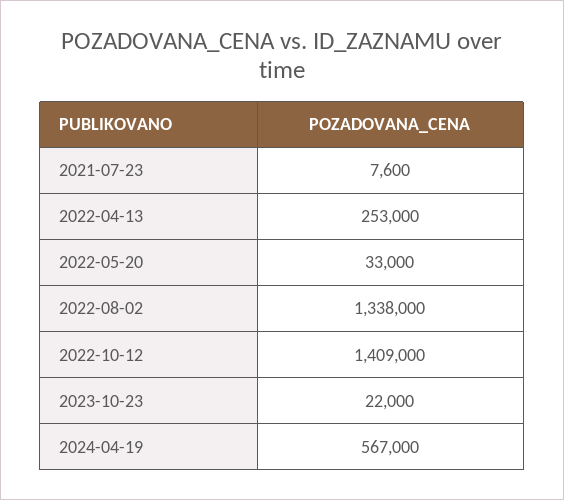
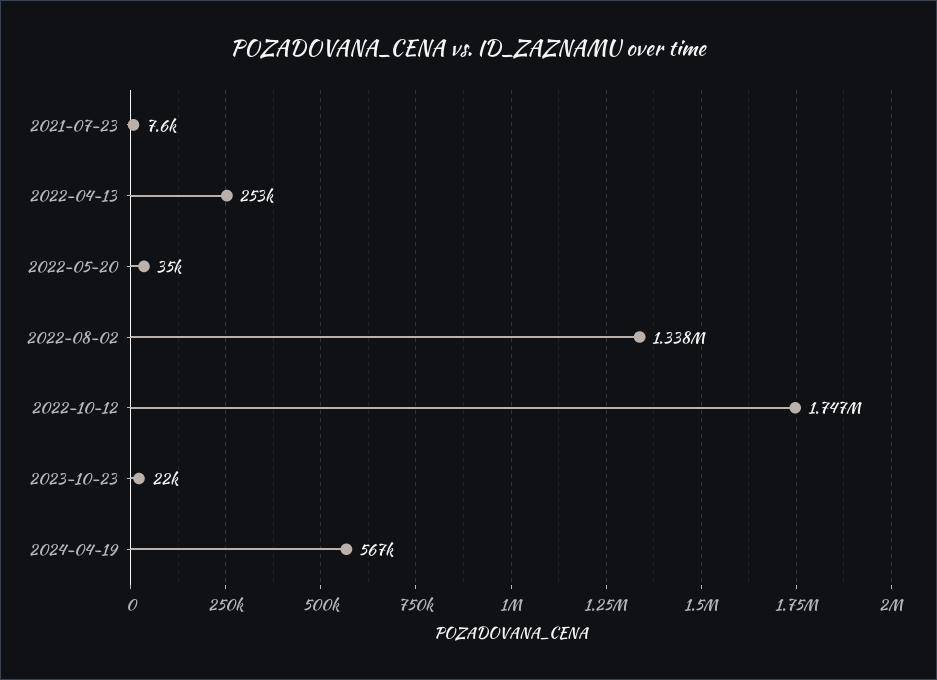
  {
    "2021-07-23": 7600,
    "2022-04-13": 253000,
-   "2022-05-20": 33000,
+   "2022-05-20": 35000,
    "2022-08-02": 1338000,
-   "2022-10-12": 1409000,
+   "2022-10-12": 1747000,
    "2023-10-23": 22000,
    "2024-04-19": 567000
  }

